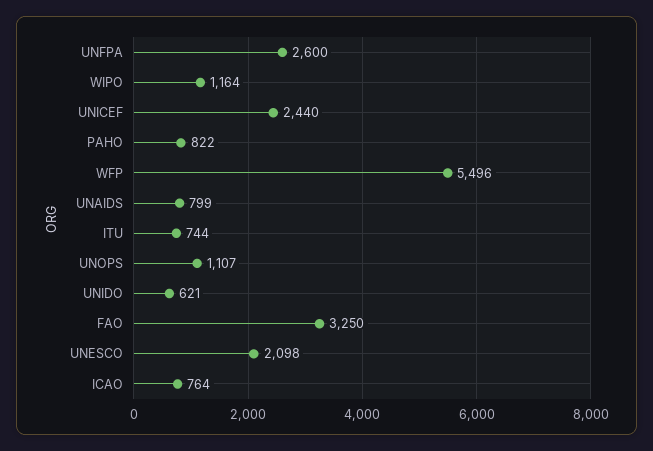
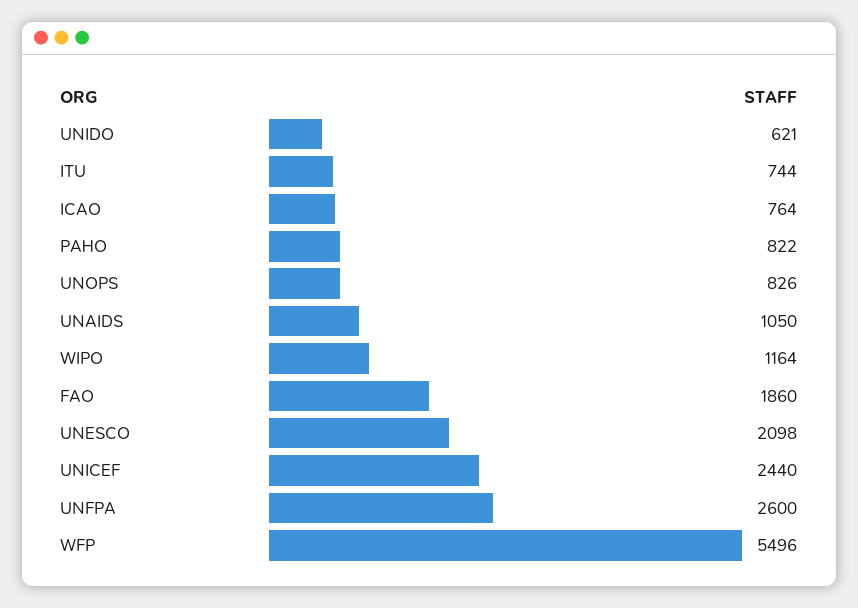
  {
    "UNFPA": 2600,
    "WIPO": 1164,
    "UNICEF": 2440,
    "PAHO": 822,
    "WFP": 5496,
-   "UNAIDS": 799,
+   "UNAIDS": 1050,
    "ITU": 744,
-   "UNOPS": 1107,
+   "UNOPS": 826,
    "UNIDO": 621,
-   "FAO": 3250,
+   "FAO": 1860,
    "UNESCO": 2098,
    "ICAO": 764
  }

